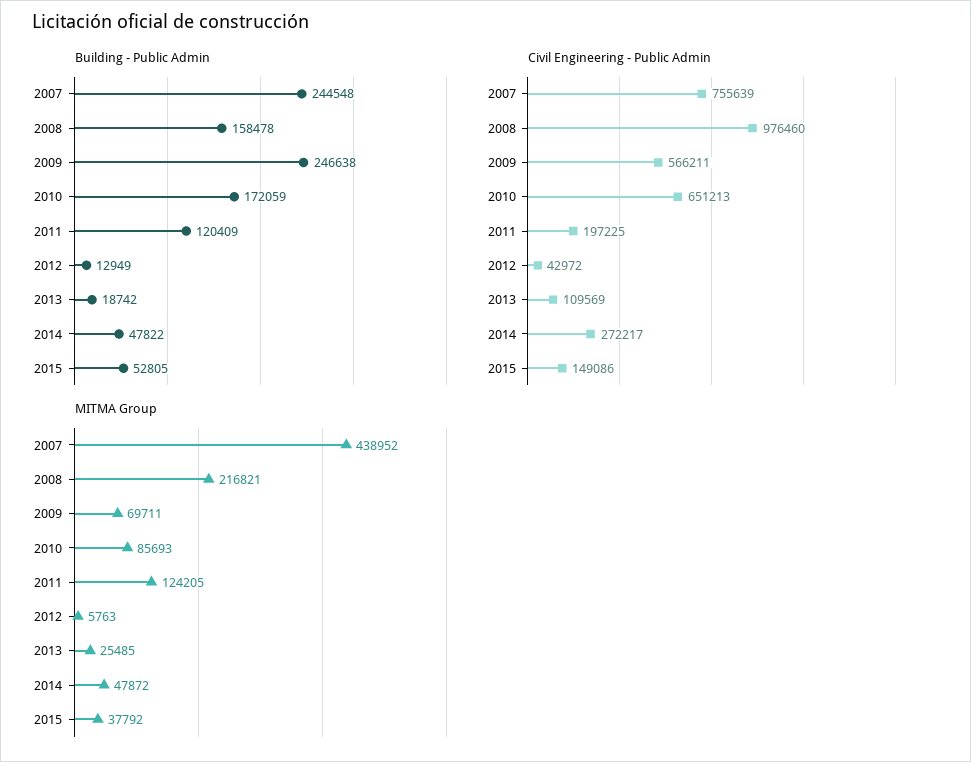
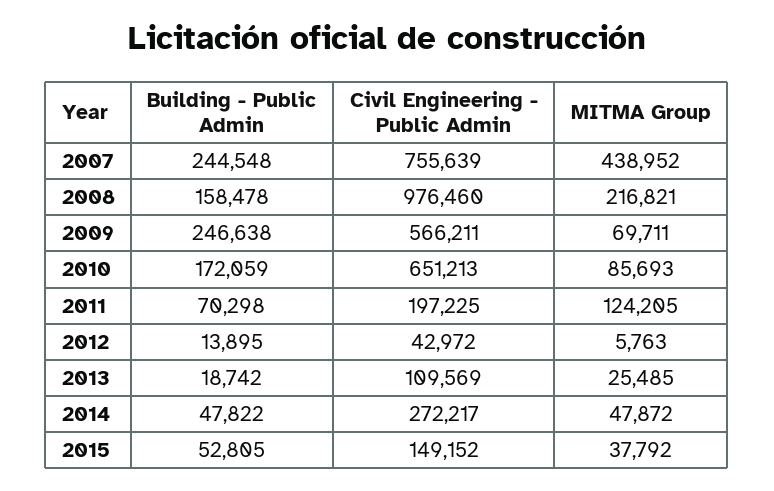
  {
    "Building - Public Admin": {
      "2007": 244548,
      "2008": 158478,
      "2009": 246638,
      "2010": 172059,
-     "2011": 120409,
+     "2011": 70298,
-     "2012": 12949,
+     "2012": 13895,
      "2013": 18742,
      "2014": 47822,
      "2015": 52805
    },
    "Civil Engineering - Public Admin": {
      "2007": 755639,
      "2008": 976460,
      "2009": 566211,
      "2010": 651213,
      "2011": 197225,
      "2012": 42972,
      "2013": 109569,
      "2014": 272217,
-     "2015": 149086
+     "2015": 149152
    },
    "MITMA Group": {
      "2007": 438952,
      "2008": 216821,
      "2009": 69711,
      "2010": 85693,
      "2011": 124205,
      "2012": 5763,
      "2013": 25485,
      "2014": 47872,
      "2015": 37792
    }
  }

